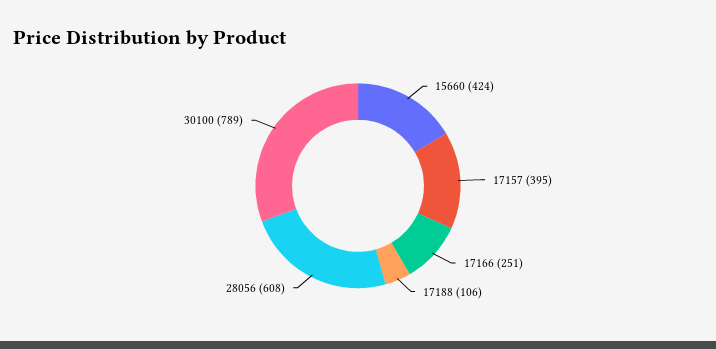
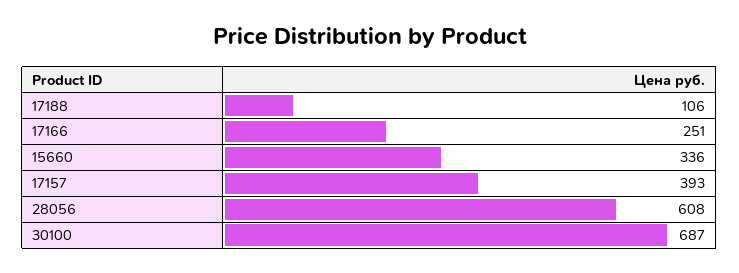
  {
-   "15660": 424,
+   "15660": 336,
-   "17157": 395,
+   "17157": 393,
    "17166": 251,
    "17188": 106,
    "28056": 608,
-   "30100": 789
+   "30100": 687
  }

